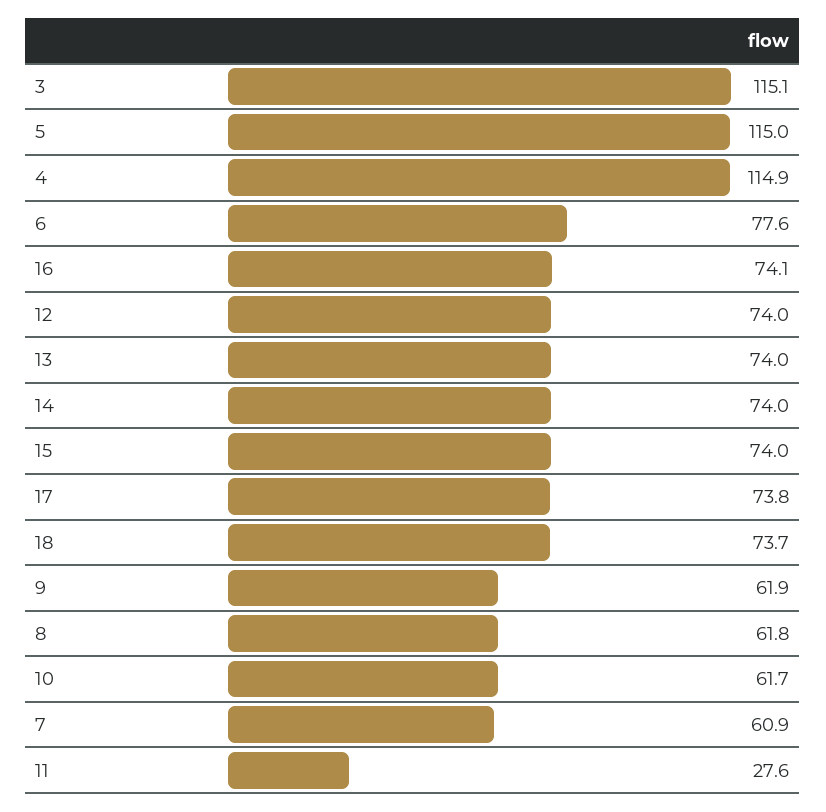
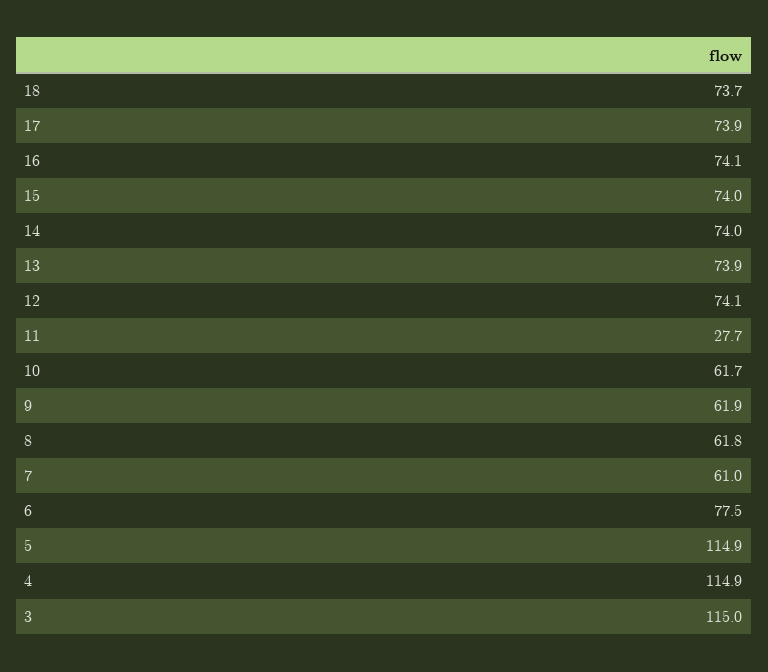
  {
-   "3": 115.1,
+   "3": 115,
-   "5": 115,
+   "5": 114.9,
    "4": 114.9,
-   "6": 77.6,
+   "6": 77.5,
    "16": 74.1,
-   "12": 74,
+   "12": 74.1,
-   "13": 74,
+   "13": 73.9,
    "14": 74,
    "15": 74,
-   "17": 73.8,
+   "17": 73.9,
    "18": 73.7,
    "9": 61.9,
    "8": 61.8,
    "10": 61.7,
-   "7": 60.9,
+   "7": 61,
-   "11": 27.6
+   "11": 27.7
  }

